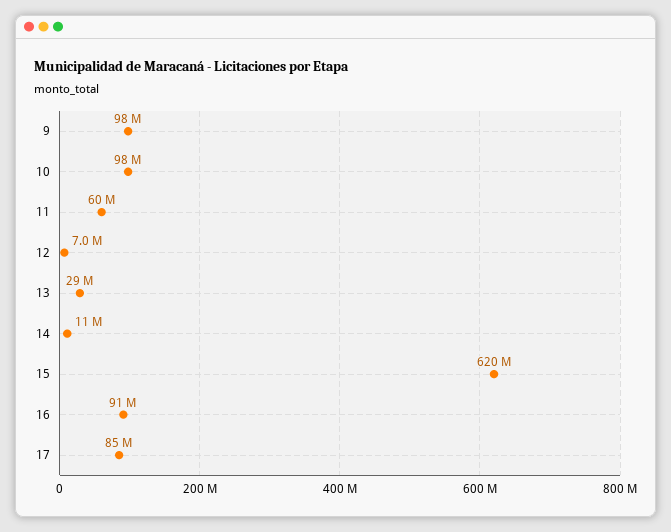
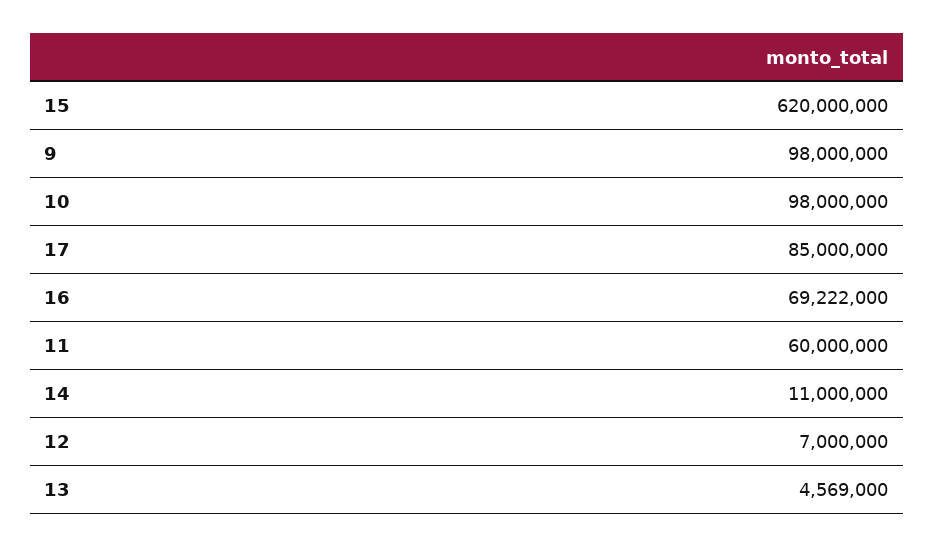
  {
    "9": 98000000,
    "10": 98000000,
    "11": 60000000,
    "12": 7000000,
-   "13": 29000000,
+   "13": 4569000,
    "14": 11000000,
    "15": 620000000,
-   "16": 91000000,
+   "16": 69222000,
    "17": 85000000
  }

